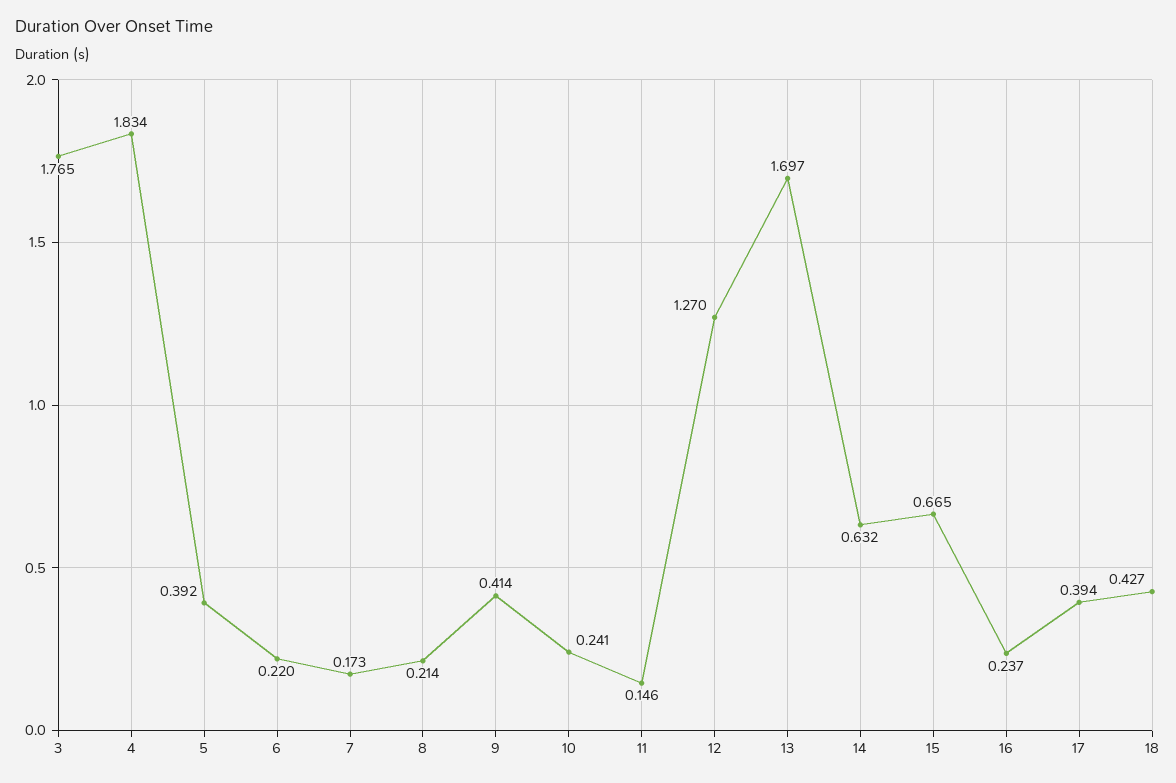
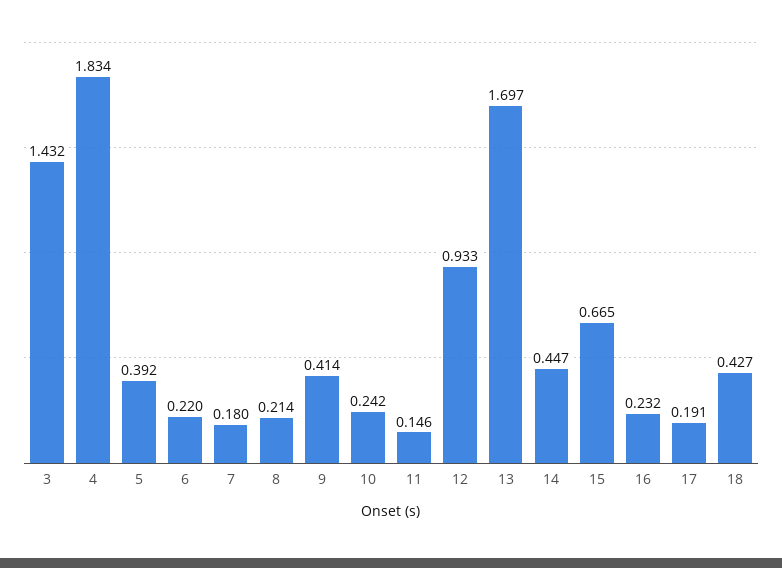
  {
-   "3": 1.765,
+   "3": 1.432,
    "4": 1.834,
    "5": 0.392,
    "6": 0.22,
-   "7": 0.173,
+   "7": 0.18,
    "8": 0.214,
    "9": 0.414,
-   "10": 0.241,
+   "10": 0.242,
    "11": 0.146,
-   "12": 1.27,
+   "12": 0.933,
    "13": 1.697,
-   "14": 0.632,
+   "14": 0.447,
    "15": 0.665,
-   "16": 0.237,
+   "16": 0.232,
-   "17": 0.394,
+   "17": 0.191,
    "18": 0.427
  }

